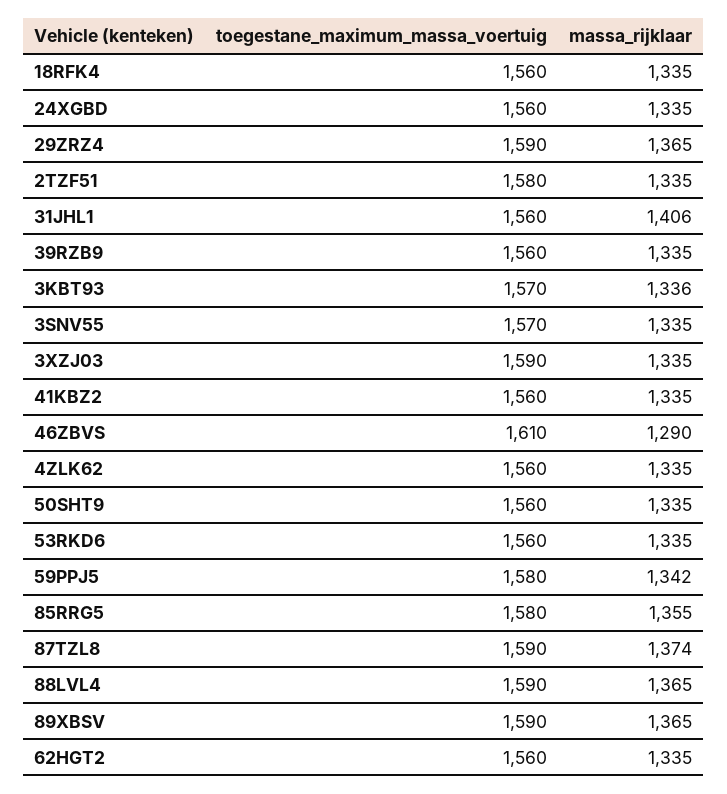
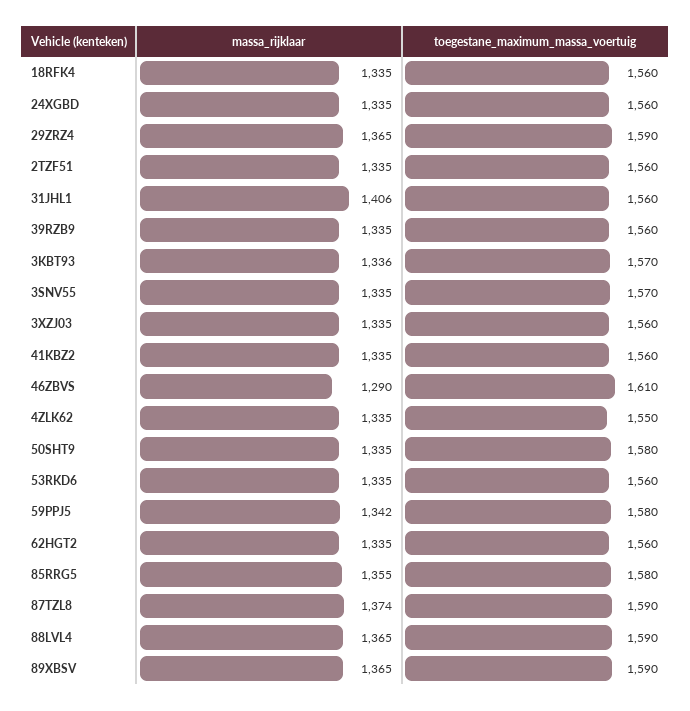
  {
    "toegestane_maximum_massa_voertuig": {
      "18RFK4": 1560,
      "24XGBD": 1560,
      "29ZRZ4": 1590,
-     "2TZF51": 1580,
+     "2TZF51": 1560,
      "31JHL1": 1560,
      "39RZB9": 1560,
      "3KBT93": 1570,
      "3SNV55": 1570,
-     "3XZJ03": 1590,
+     "3XZJ03": 1560,
      "41KBZ2": 1560,
      "46ZBVS": 1610,
-     "4ZLK62": 1560,
+     "4ZLK62": 1550,
-     "50SHT9": 1560,
+     "50SHT9": 1580,
      "53RKD6": 1560,
      "59PPJ5": 1580,
      "85RRG5": 1580,
      "87TZL8": 1590,
      "88LVL4": 1590,
      "89XBSV": 1590,
      "62HGT2": 1560
    },
    "massa_rijklaar": {
      "18RFK4": 1335,
      "24XGBD": 1335,
      "29ZRZ4": 1365,
      "2TZF51": 1335,
      "31JHL1": 1406,
      "39RZB9": 1335,
      "3KBT93": 1336,
      "3SNV55": 1335,
      "3XZJ03": 1335,
      "41KBZ2": 1335,
      "46ZBVS": 1290,
      "4ZLK62": 1335,
      "50SHT9": 1335,
      "53RKD6": 1335,
      "59PPJ5": 1342,
      "85RRG5": 1355,
      "87TZL8": 1374,
      "88LVL4": 1365,
      "89XBSV": 1365,
      "62HGT2": 1335
    }
  }

